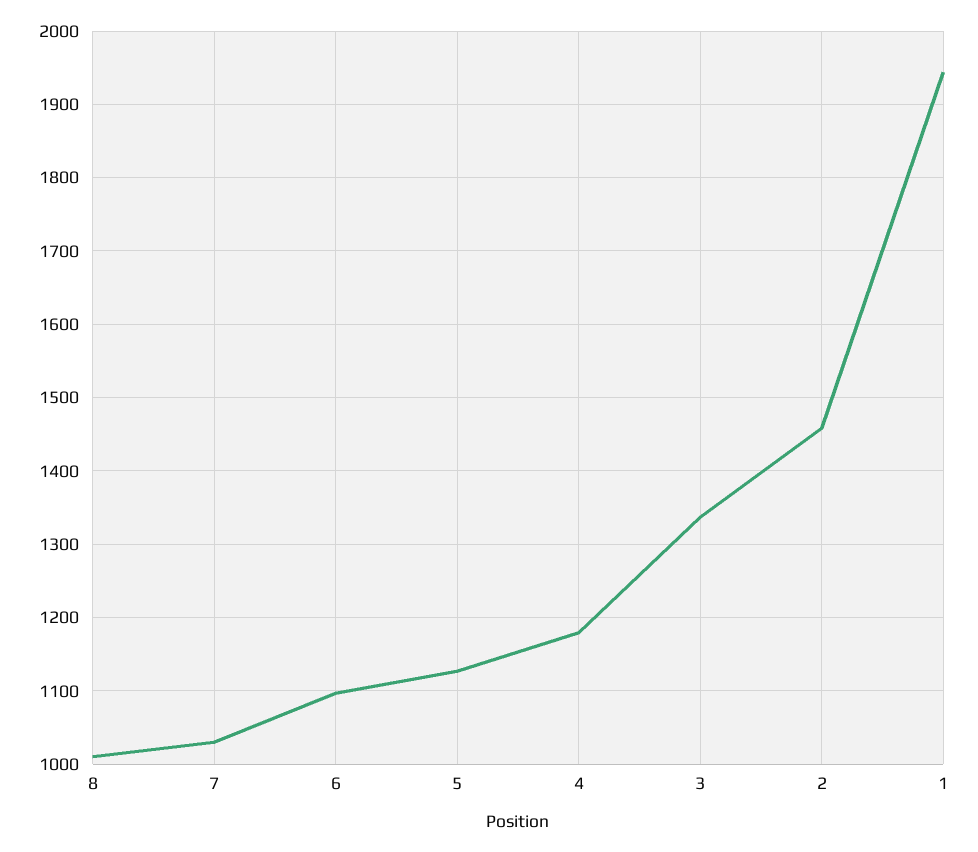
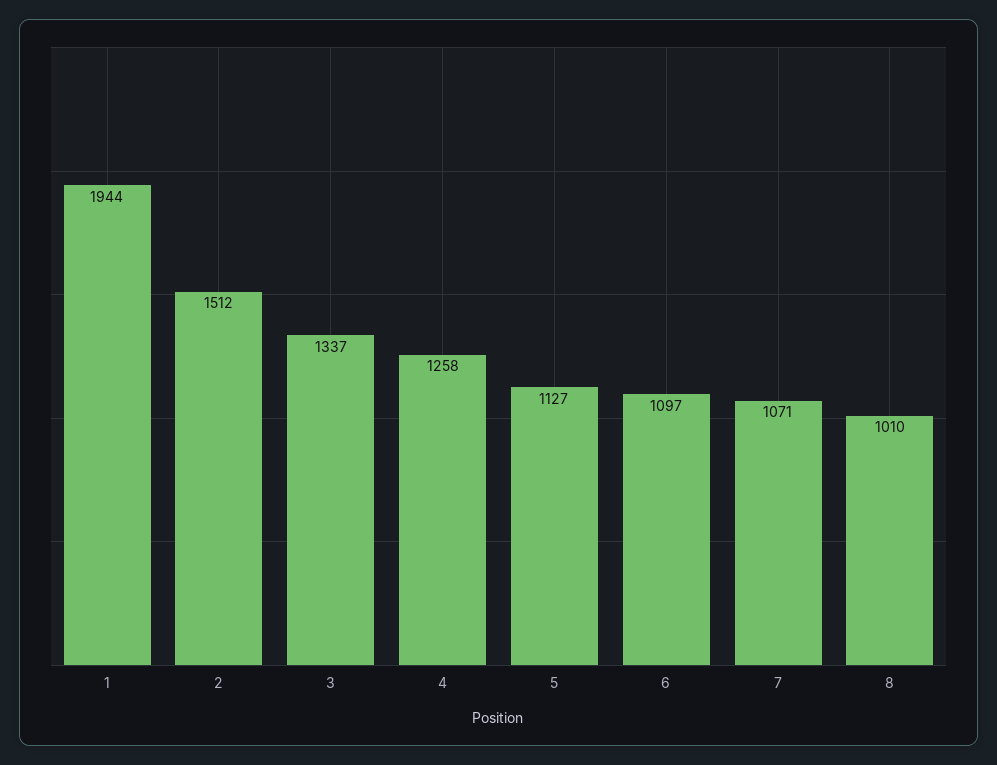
  {
    "8": 1010,
-   "7": 1030,
+   "7": 1071,
    "6": 1097,
    "5": 1127,
-   "4": 1180,
+   "4": 1258,
    "3": 1337,
-   "2": 1460,
+   "2": 1512,
    "1": 1944
  }

